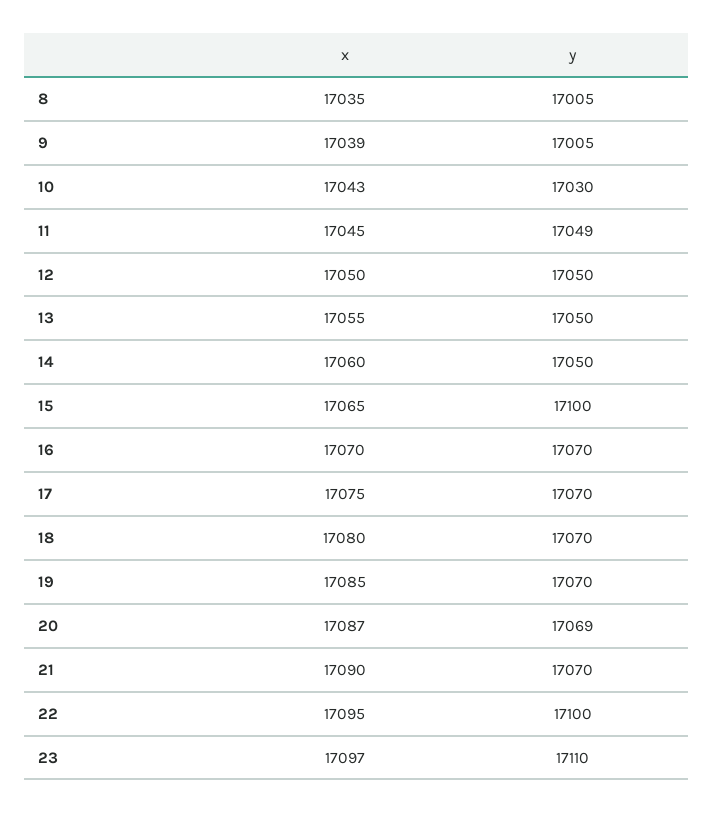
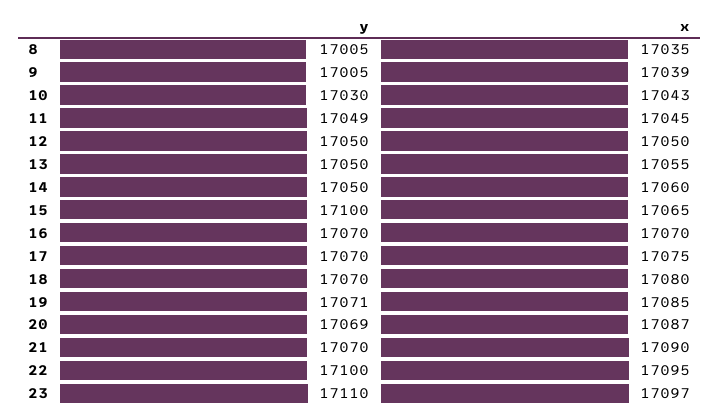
  {
    "x": {
      "8": 17035,
      "9": 17039,
      "10": 17043,
      "11": 17045,
      "12": 17050,
      "13": 17055,
      "14": 17060,
      "15": 17065,
      "16": 17070,
      "17": 17075,
      "18": 17080,
      "19": 17085,
      "20": 17087,
      "21": 17090,
      "22": 17095,
      "23": 17097
    },
    "y": {
      "8": 17005,
      "9": 17005,
      "10": 17030,
      "11": 17049,
      "12": 17050,
      "13": 17050,
      "14": 17050,
      "15": 17100,
      "16": 17070,
      "17": 17070,
      "18": 17070,
-     "19": 17070,
+     "19": 17071,
      "20": 17069,
      "21": 17070,
      "22": 17100,
      "23": 17110
    }
  }

